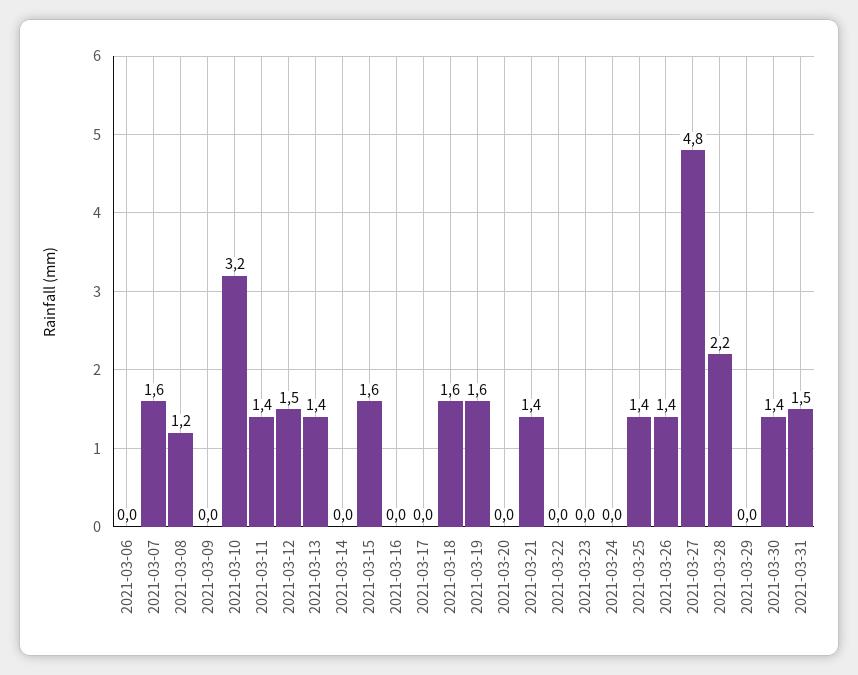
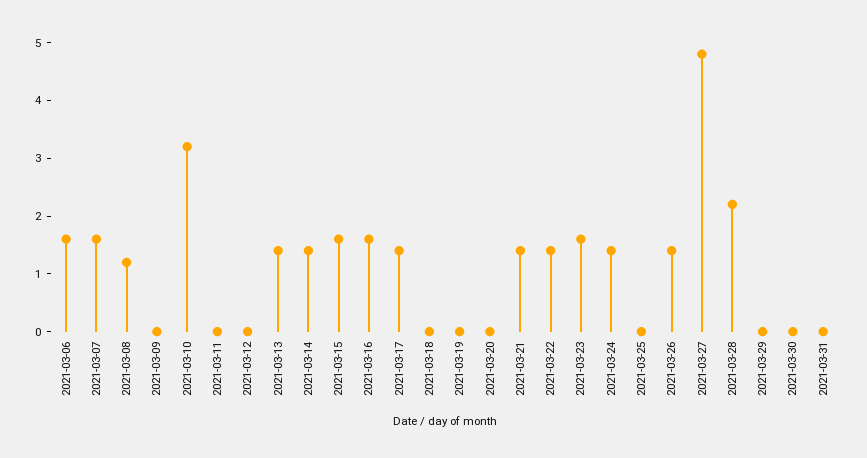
  {
-   "2021-03-06": 0,
+   "2021-03-06": 1.5,
    "2021-03-07": 1.6,
    "2021-03-08": 1.2,
    "2021-03-09": 0,
    "2021-03-10": 3.2,
-   "2021-03-11": 1.4,
+   "2021-03-11": 0,
-   "2021-03-12": 1.5,
+   "2021-03-12": 0,
    "2021-03-13": 1.4,
-   "2021-03-14": 0,
+   "2021-03-14": 1.5,
    "2021-03-15": 1.6,
-   "2021-03-16": 0,
+   "2021-03-16": 1.5,
-   "2021-03-17": 0,
+   "2021-03-17": 1.5,
-   "2021-03-18": 1.6,
+   "2021-03-18": 0,
-   "2021-03-19": 1.6,
+   "2021-03-19": 0,
    "2021-03-20": 0,
    "2021-03-21": 1.4,
-   "2021-03-22": 0,
+   "2021-03-22": 1.5,
-   "2021-03-23": 0,
+   "2021-03-23": 1.5,
-   "2021-03-24": 0,
+   "2021-03-24": 1.5,
-   "2021-03-25": 1.4,
+   "2021-03-25": 0,
    "2021-03-26": 1.4,
    "2021-03-27": 4.8,
    "2021-03-28": 2.2,
    "2021-03-29": 0,
-   "2021-03-30": 1.4,
+   "2021-03-30": 0,
-   "2021-03-31": 1.5
+   "2021-03-31": 0
  }

